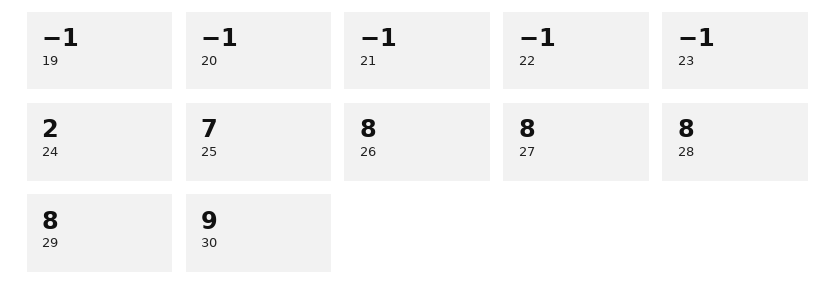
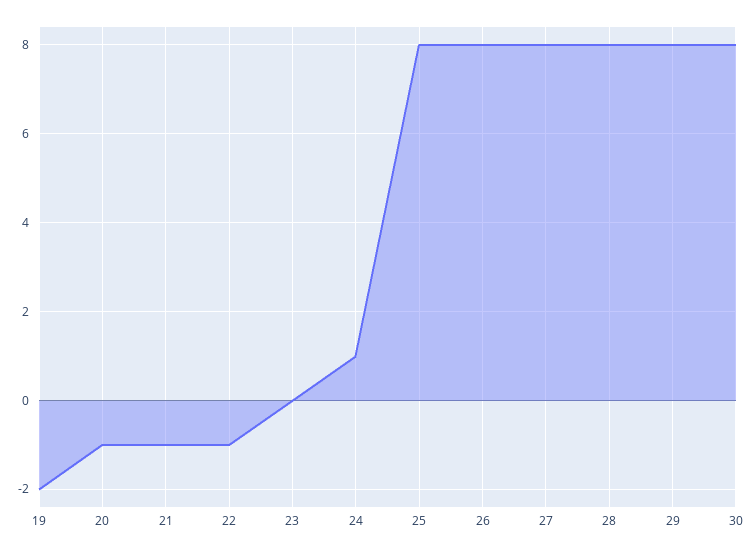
  {
-   "19": -1,
+   "19": -2,
    "20": -1,
    "21": -1,
    "22": -1,
-   "23": -1,
+   "23": 0,
-   "24": 2,
+   "24": 1,
-   "25": 7,
+   "25": 8,
    "26": 8,
    "27": 8,
    "28": 8,
    "29": 8,
-   "30": 9
+   "30": 8
  }

